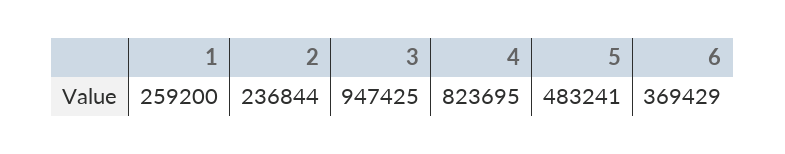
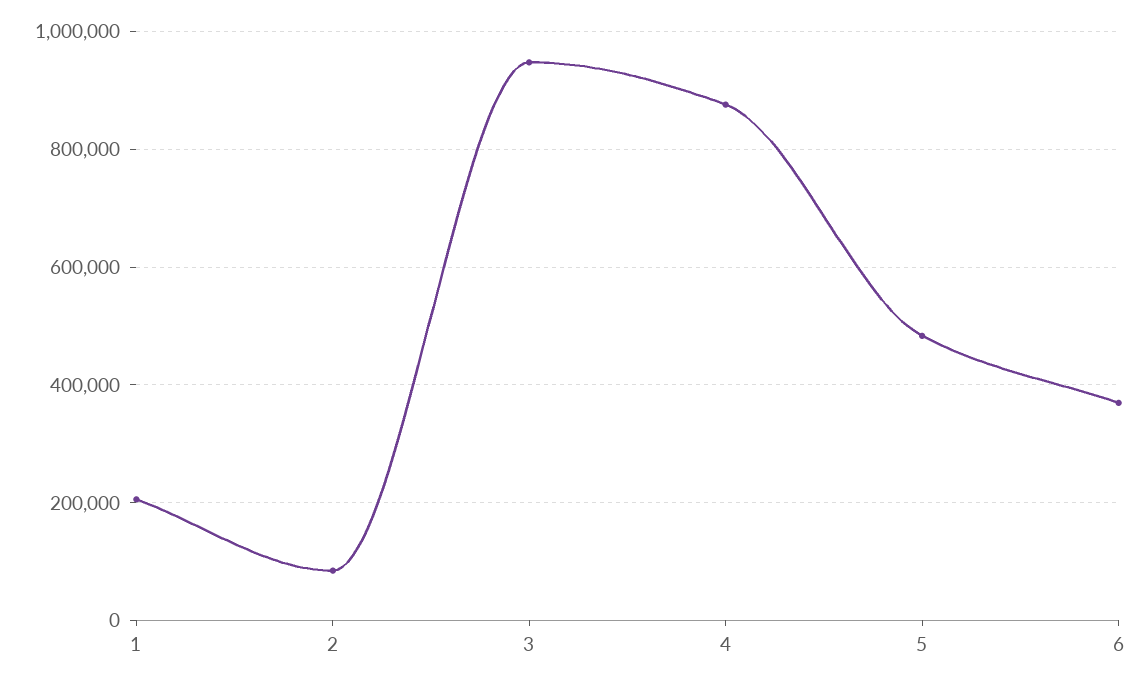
  {
-   "1": 259200,
+   "1": 200000,
-   "2": 236844,
+   "2": 80000,
    "3": 947425,
-   "4": 823695,
+   "4": 880000,
    "5": 483241,
    "6": 369429
  }

